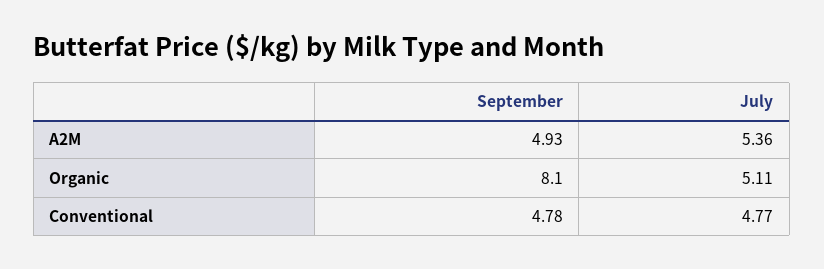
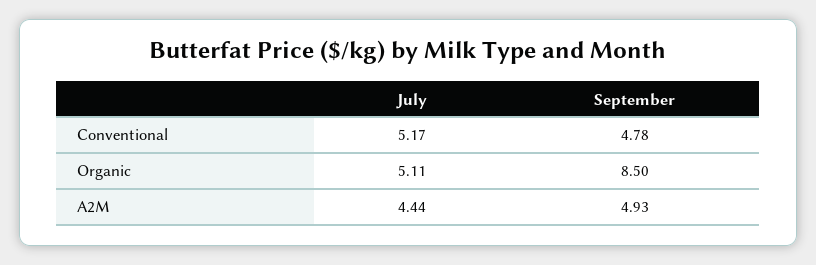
  {
    "September": {
      "A2M": 4.93,
-     "Organic": 8.1,
+     "Organic": 8.5,
      "Conventional": 4.78
    },
    "July": {
-     "A2M": 5.36,
+     "A2M": 4.44,
      "Organic": 5.11,
-     "Conventional": 4.77
+     "Conventional": 5.17
    }
  }

